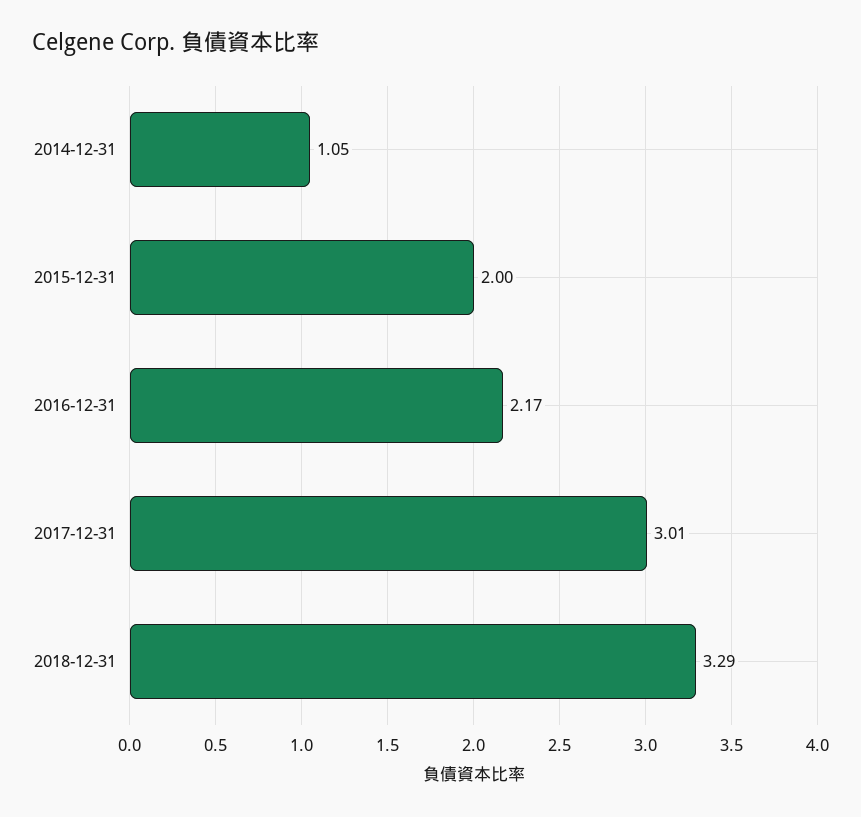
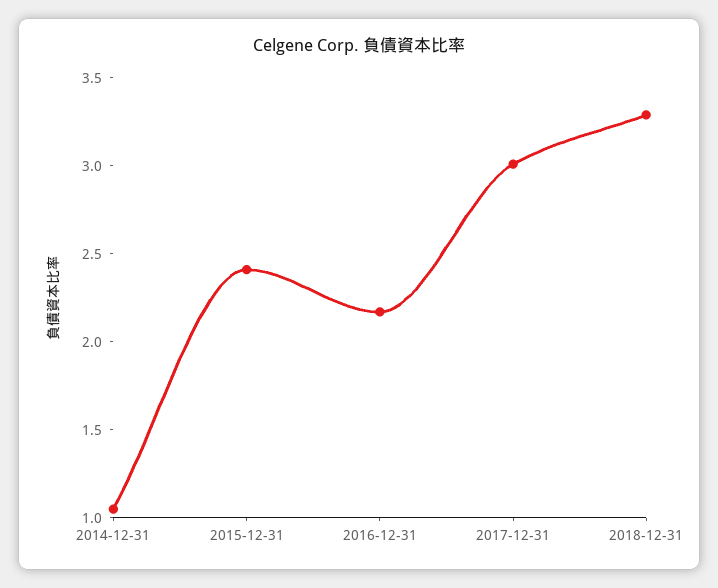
  {
    "2014-12-31": 1.05,
-   "2015-12-31": 2,
+   "2015-12-31": 2.4,
    "2016-12-31": 2.17,
    "2017-12-31": 3.01,
    "2018-12-31": 3.29
  }

